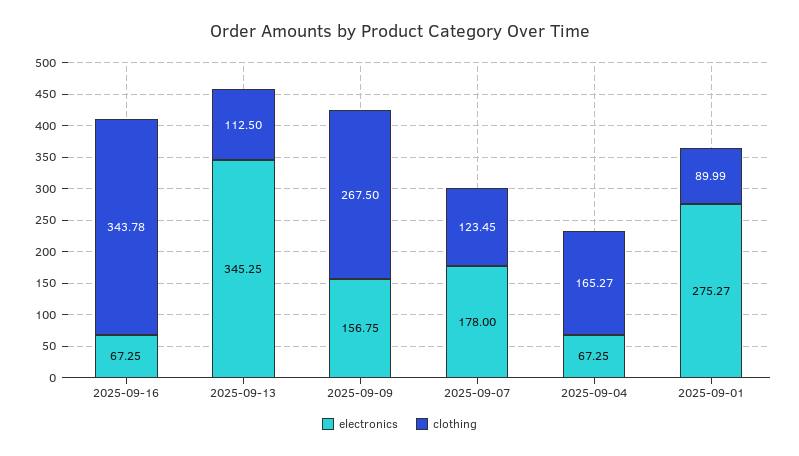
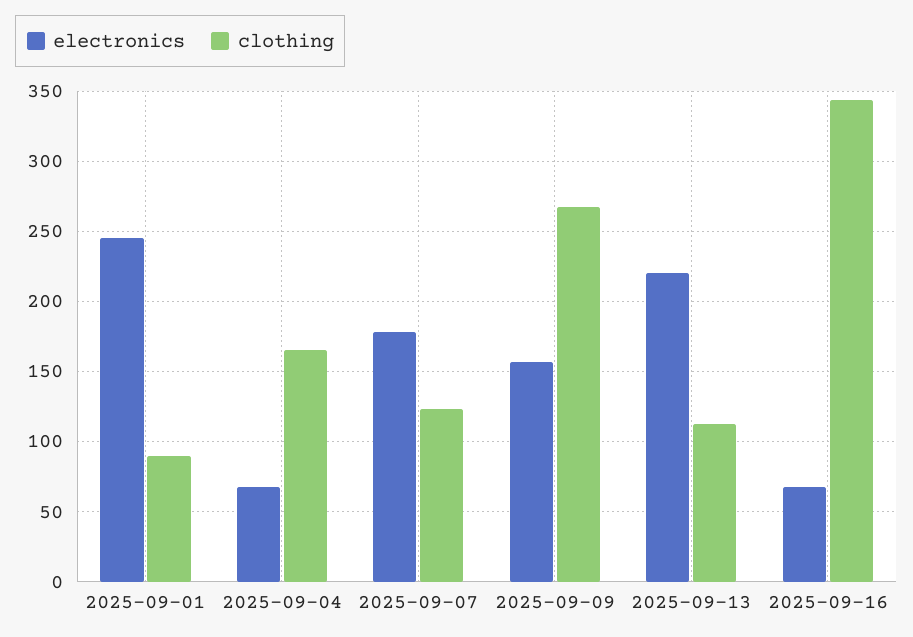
  {
    "electronics": {
      "2025-09-16": 67.25,
-     "2025-09-13": 345.25,
+     "2025-09-13": 220,
      "2025-09-09": 156.75,
      "2025-09-07": 178,
      "2025-09-04": 67.25,
-     "2025-09-01": 275.27
+     "2025-09-01": 245
    },
    "clothing": {
      "2025-09-16": 343.78,
      "2025-09-13": 112.5,
      "2025-09-09": 267.5,
      "2025-09-07": 123.45,
      "2025-09-04": 165.27,
      "2025-09-01": 89.99
    }
  }

